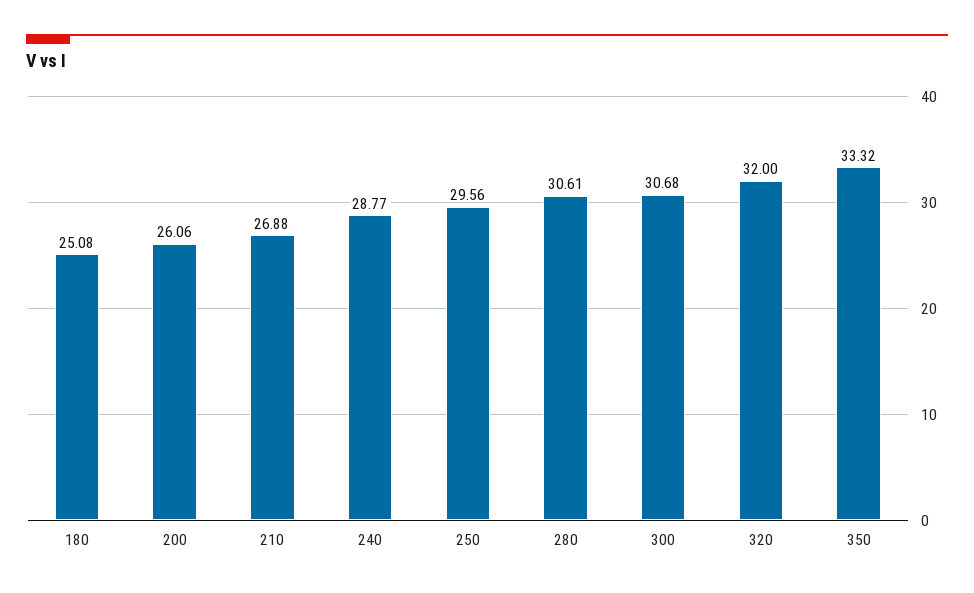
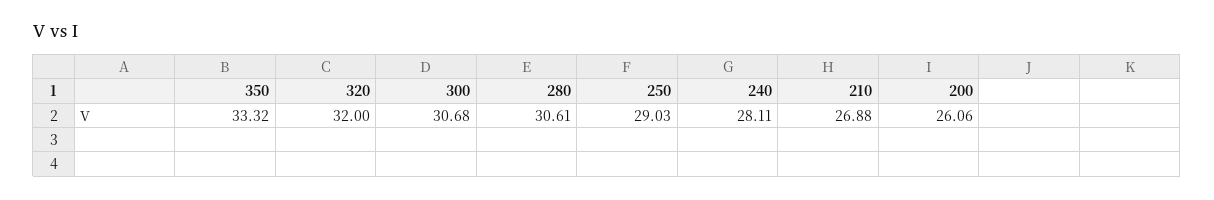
  {
-   "180": 25.08,
    "200": 26.06,
    "210": 26.88,
-   "240": 28.77,
+   "240": 28.11,
-   "250": 29.56,
+   "250": 29.03,
    "280": 30.61,
    "300": 30.68,
    "320": 32,
    "350": 33.32
  }

